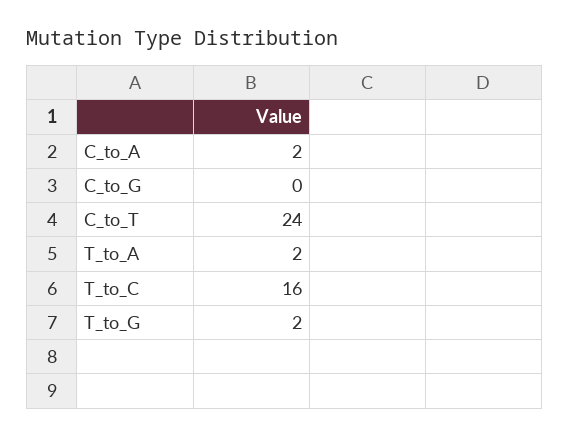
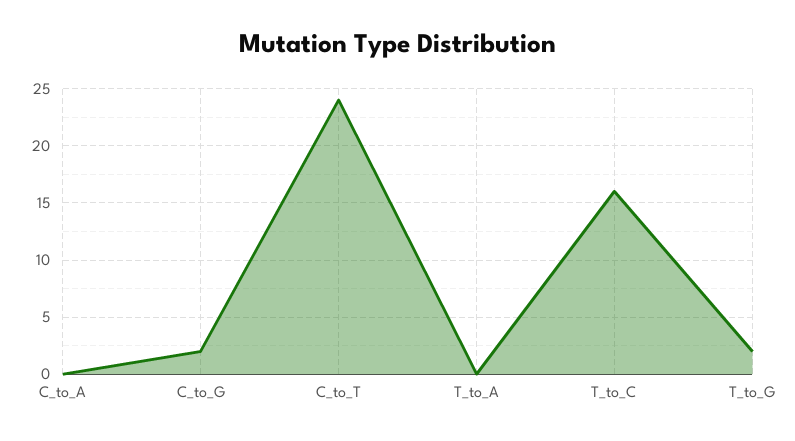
  {
-   "C_to_A": 2,
+   "C_to_A": 0,
-   "C_to_G": 0,
+   "C_to_G": 2,
    "C_to_T": 24,
-   "T_to_A": 2,
+   "T_to_A": 0,
    "T_to_C": 16,
    "T_to_G": 2
  }

